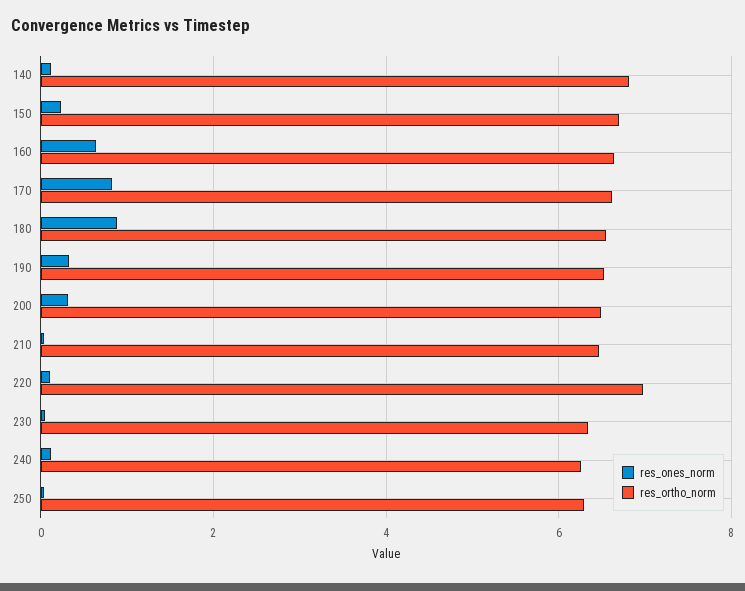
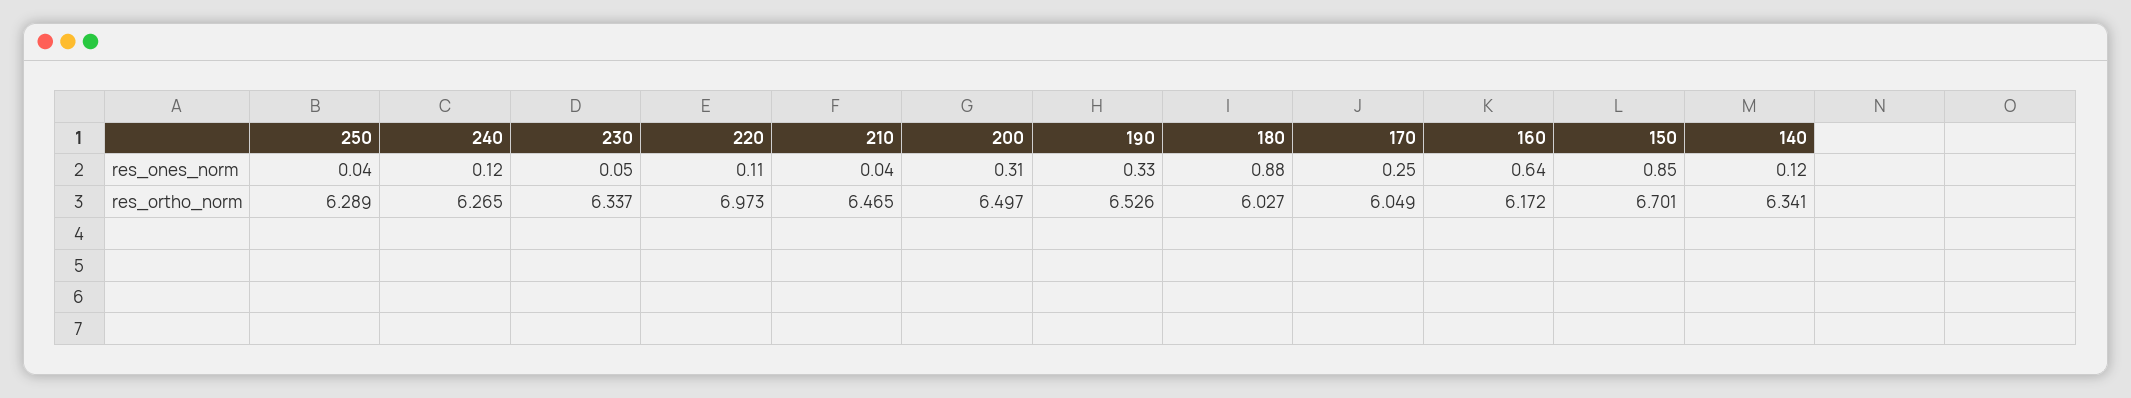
  {
    "res_ones_norm": {
      "140": 0.12,
-     "150": 0.2,
+     "150": 0.85,
      "160": 0.64,
-     "170": 0.8,
+     "170": 0.25,
      "180": 0.88,
      "190": 0.33,
      "200": 0.31,
      "210": 0.04,
      "220": 0.11,
      "230": 0.05,
      "240": 0.12,
      "250": 0.04
    },
    "res_ortho_norm": {
-     "140": 6.8,
+     "140": 6.341,
      "150": 6.701,
-     "160": 6.6,
+     "160": 6.172,
-     "170": 6.6,
+     "170": 6.049,
-     "180": 6.6,
+     "180": 6.027,
      "190": 6.526,
      "200": 6.497,
      "210": 6.465,
      "220": 6.973,
      "230": 6.337,
      "240": 6.265,
      "250": 6.289
    }
  }

